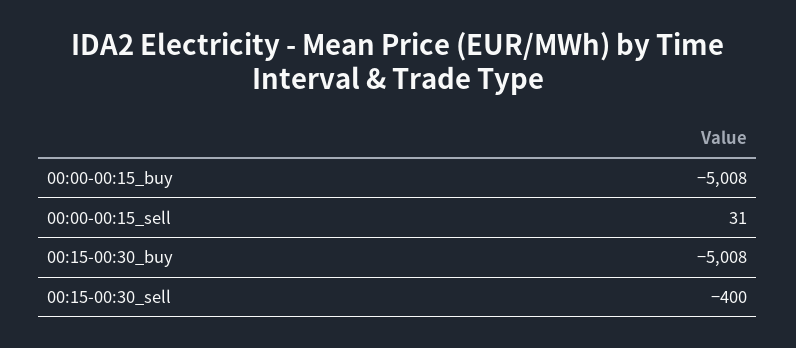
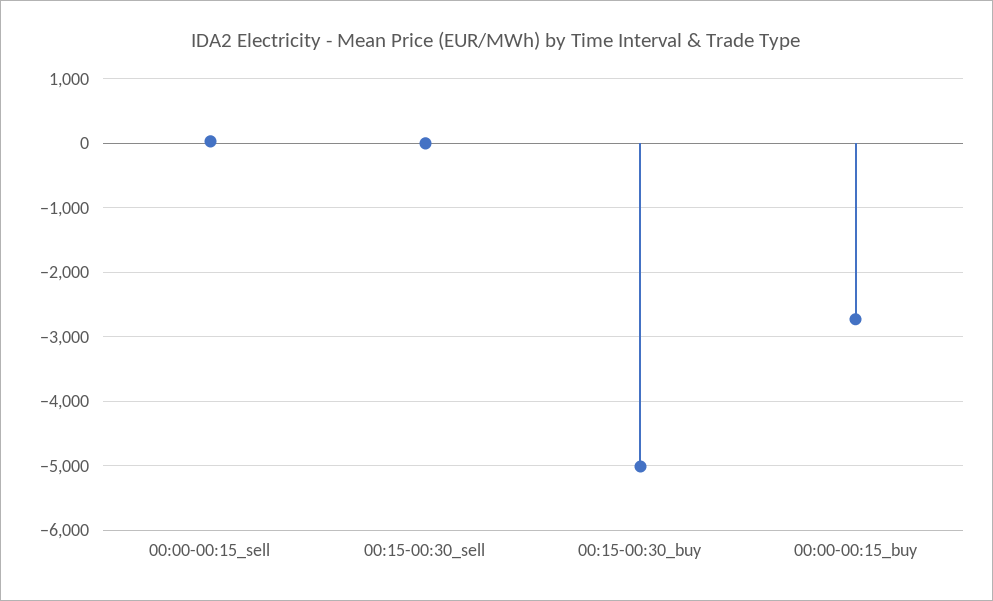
  {
-   "00:00-00:15_buy": -5008,
+   "00:00-00:15_buy": -2700,
    "00:00-00:15_sell": 31,
    "00:15-00:30_buy": -5008,
-   "00:15-00:30_sell": -400
+   "00:15-00:30_sell": 0
  }

